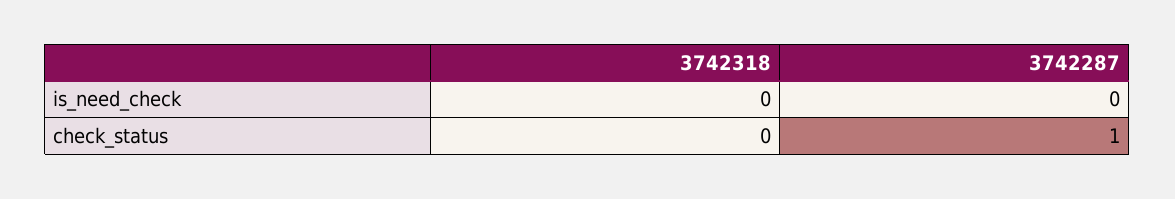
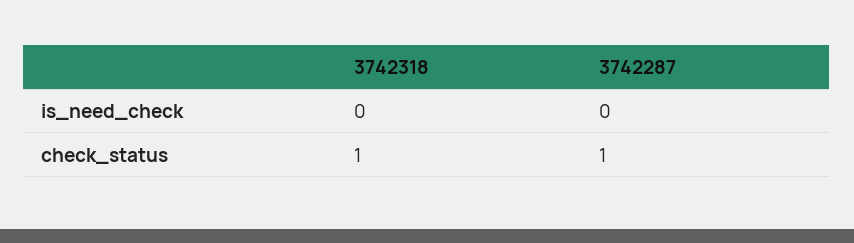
  {
    "3742318": {
      "is_need_check": 0,
-     "check_status": 0
+     "check_status": 1
    },
    "3742287": {
      "is_need_check": 0,
      "check_status": 1
    }
  }

